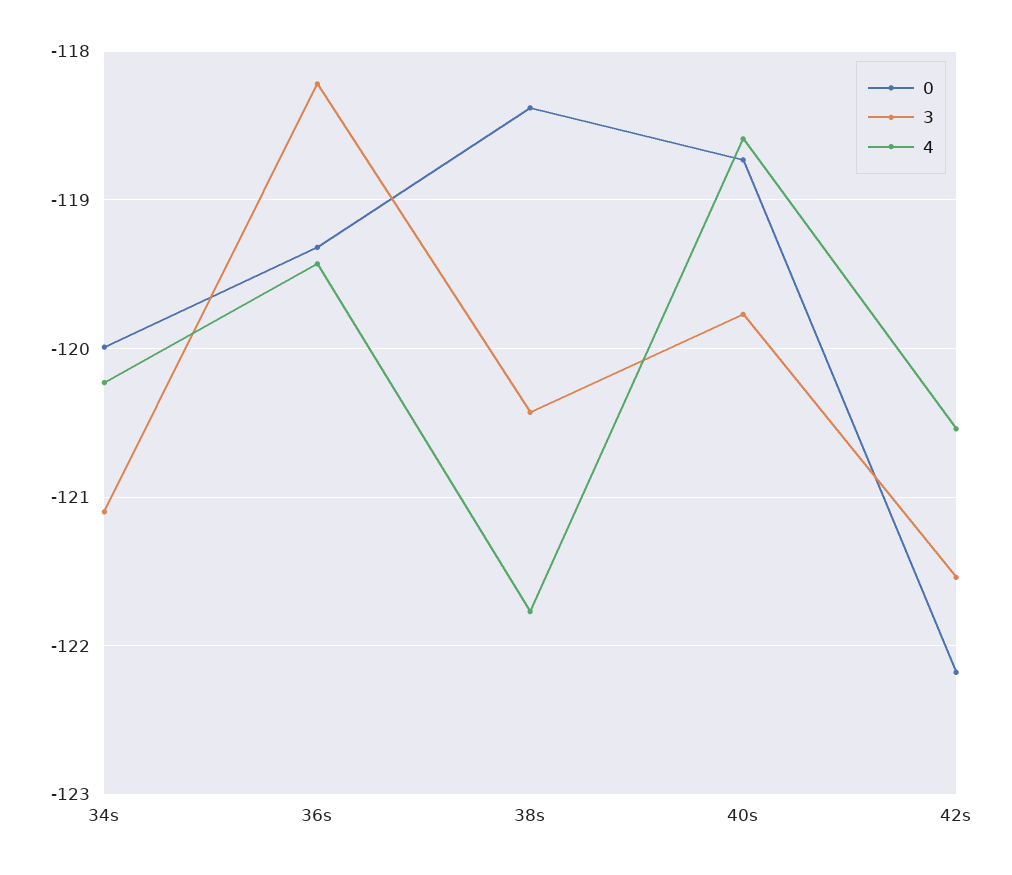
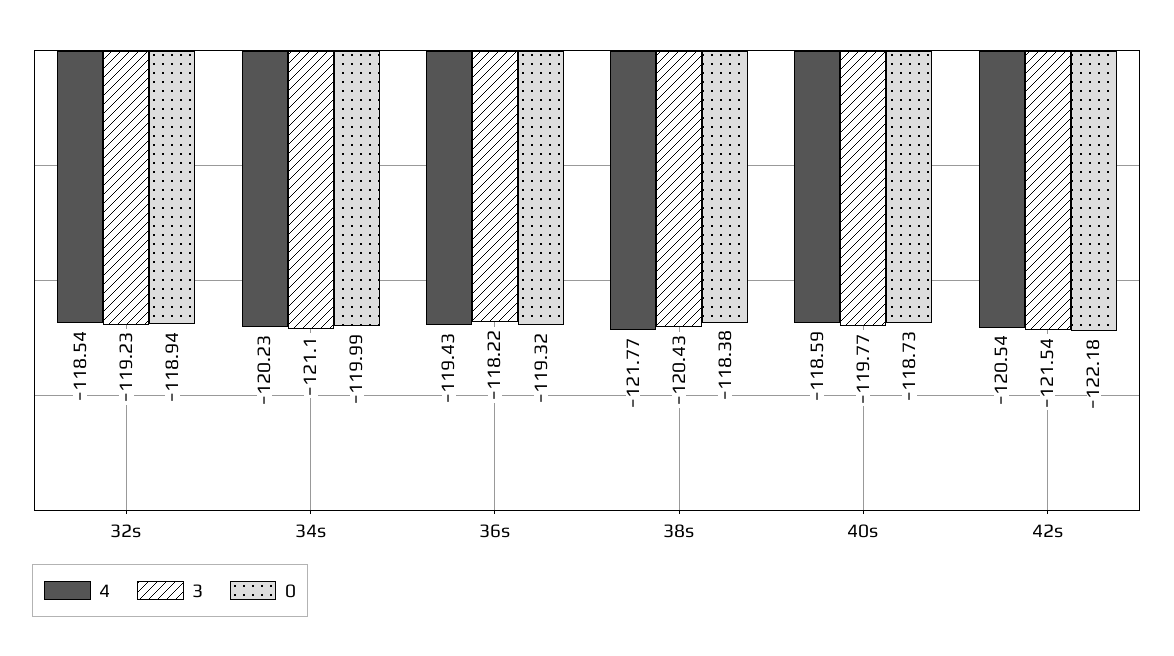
  {
    "0": {
      "34s": -119.99,
      "36s": -119.32,
      "38s": -118.38,
      "40s": -118.73,
-     "42s": -122.18
+     "42s": -122.18,
+     "32s": -118.94
    },
    "3": {
      "34s": -121.1,
      "36s": -118.22,
      "38s": -120.43,
      "40s": -119.77,
-     "42s": -121.54
+     "42s": -121.54,
+     "32s": -119.23
    },
    "4": {
      "34s": -120.23,
      "36s": -119.43,
      "38s": -121.77,
      "40s": -118.59,
-     "42s": -120.54
+     "42s": -120.54,
+     "32s": -118.54
    }
  }

